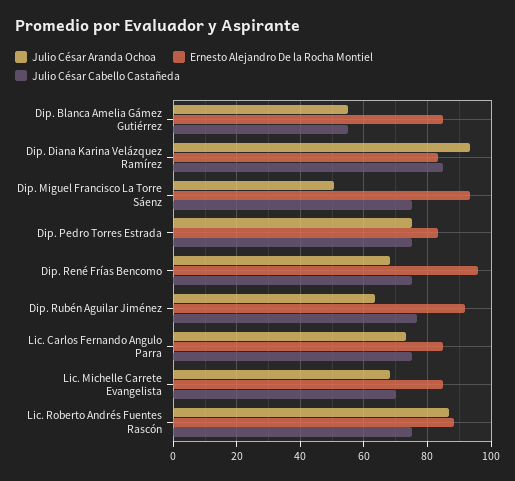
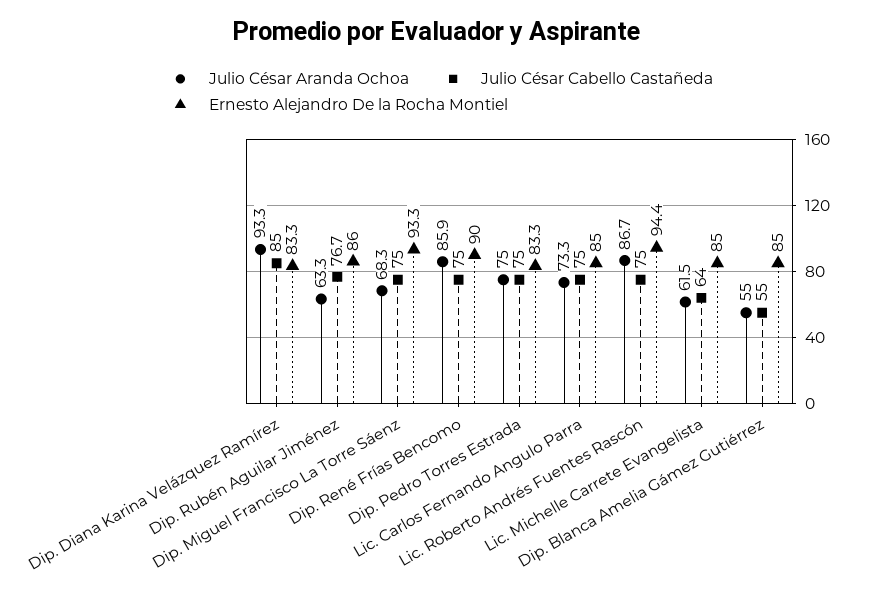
  {
    "Julio César Aranda Ochoa": {
      "Dip. Blanca Amelia Gámez Gutiérrez": 55,
      "Dip. Diana Karina Velázquez Ramírez": 93.3,
-     "Dip. Miguel Francisco La Torre Sáenz": 50,
+     "Dip. Miguel Francisco La Torre Sáenz": 68.3,
      "Dip. Pedro Torres Estrada": 75,
-     "Dip. René Frías Bencomo": 68,
+     "Dip. René Frías Bencomo": 85.9,
      "Dip. Rubén Aguilar Jiménez": 63.3,
      "Lic. Carlos Fernando Angulo Parra": 73.3,
-     "Lic. Michelle Carrete Evangelista": 68,
+     "Lic. Michelle Carrete Evangelista": 61.5,
      "Lic. Roberto Andrés Fuentes Rascón": 86.7
    },
    "Ernesto Alejandro De la Rocha Montiel": {
      "Dip. Blanca Amelia Gámez Gutiérrez": 85,
      "Dip. Diana Karina Velázquez Ramírez": 83.3,
      "Dip. Miguel Francisco La Torre Sáenz": 93.3,
      "Dip. Pedro Torres Estrada": 83.3,
-     "Dip. René Frías Bencomo": 96,
+     "Dip. René Frías Bencomo": 90,
-     "Dip. Rubén Aguilar Jiménez": 92,
+     "Dip. Rubén Aguilar Jiménez": 86,
      "Lic. Carlos Fernando Angulo Parra": 85,
      "Lic. Michelle Carrete Evangelista": 85,
-     "Lic. Roberto Andrés Fuentes Rascón": 88
+     "Lic. Roberto Andrés Fuentes Rascón": 94.4
    },
    "Julio César Cabello Castañeda": {
      "Dip. Blanca Amelia Gámez Gutiérrez": 55,
      "Dip. Diana Karina Velázquez Ramírez": 85,
      "Dip. Miguel Francisco La Torre Sáenz": 75,
      "Dip. Pedro Torres Estrada": 75,
      "Dip. René Frías Bencomo": 75,
      "Dip. Rubén Aguilar Jiménez": 76.7,
      "Lic. Carlos Fernando Angulo Parra": 75,
-     "Lic. Michelle Carrete Evangelista": 70,
+     "Lic. Michelle Carrete Evangelista": 64,
      "Lic. Roberto Andrés Fuentes Rascón": 75
    }
  }

